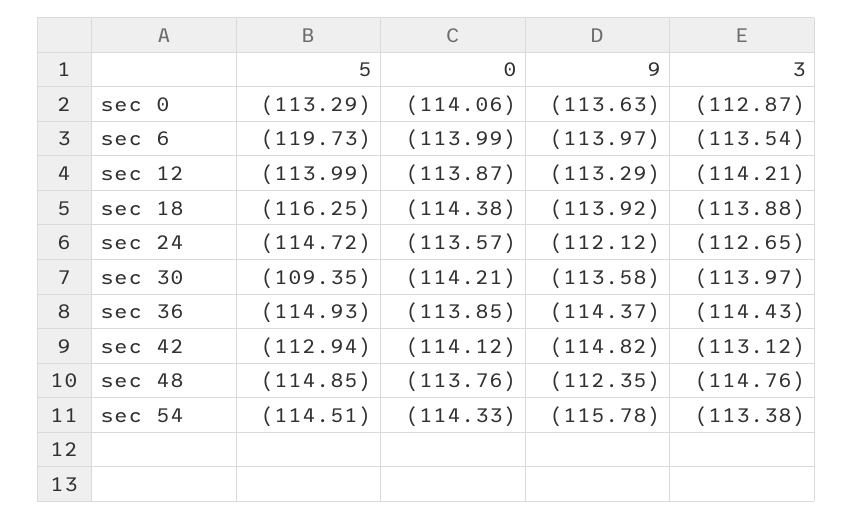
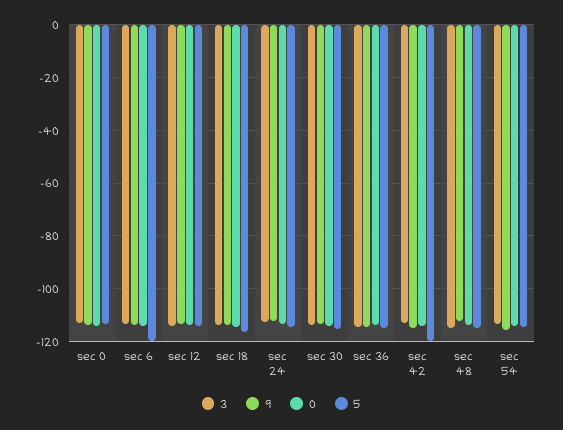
  {
    "5": {
      "sec 0": -113.29,
      "sec 6": -119.73,
      "sec 12": -113.99,
      "sec 18": -116.25,
      "sec 24": -114.72,
-     "sec 30": -109.35,
+     "sec 30": -115,
      "sec 36": -114.93,
-     "sec 42": -112.94,
+     "sec 42": -120,
      "sec 48": -114.85,
      "sec 54": -114.51
    },
    "0": {
      "sec 0": -114.06,
      "sec 6": -113.99,
      "sec 12": -113.87,
      "sec 18": -114.38,
      "sec 24": -113.57,
      "sec 30": -114.21,
      "sec 36": -113.85,
      "sec 42": -114.12,
      "sec 48": -113.76,
      "sec 54": -114.33
    },
    "9": {
      "sec 0": -113.63,
      "sec 6": -113.97,
      "sec 12": -113.29,
      "sec 18": -113.92,
      "sec 24": -112.12,
      "sec 30": -113.58,
      "sec 36": -114.37,
      "sec 42": -114.82,
      "sec 48": -112.35,
      "sec 54": -115.78
    },
    "3": {
      "sec 0": -112.87,
      "sec 6": -113.54,
      "sec 12": -114.21,
      "sec 18": -113.88,
      "sec 24": -112.65,
      "sec 30": -113.97,
      "sec 36": -114.43,
      "sec 42": -113.12,
      "sec 48": -114.76,
      "sec 54": -113.38
    }
  }

